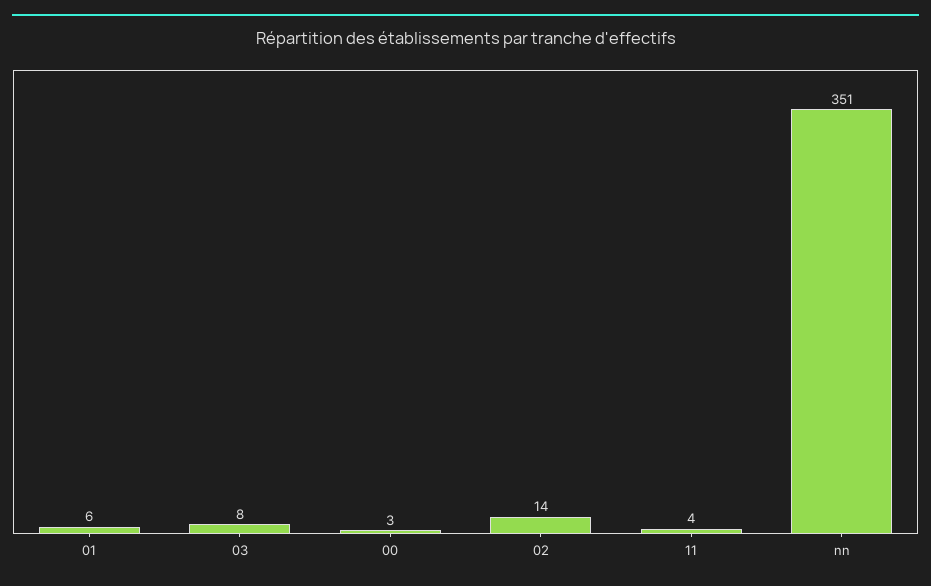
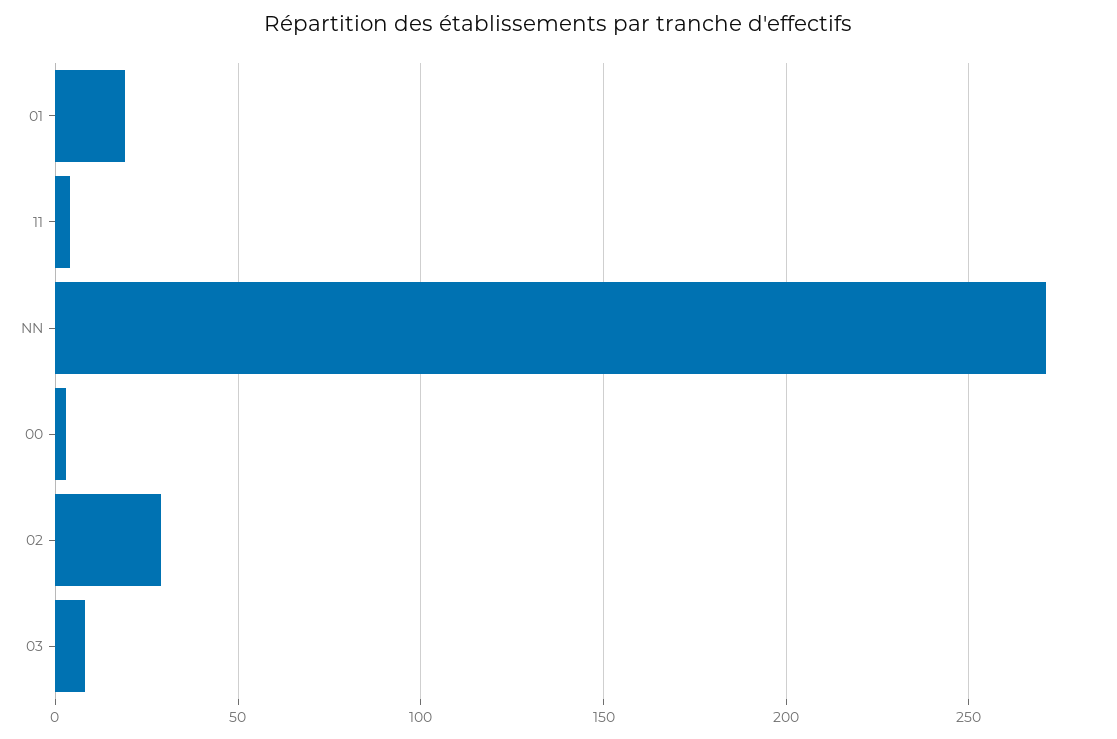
  {
-   "01": 6,
+   "01": 20,
    "03": 8,
    "00": 3,
-   "02": 14,
+   "02": 30,
    "11": 4,
-   "nn": 351
+   "nn": 270
  }

